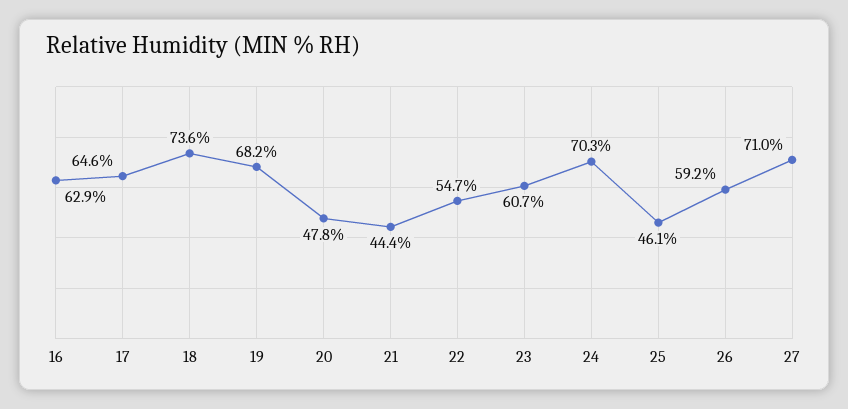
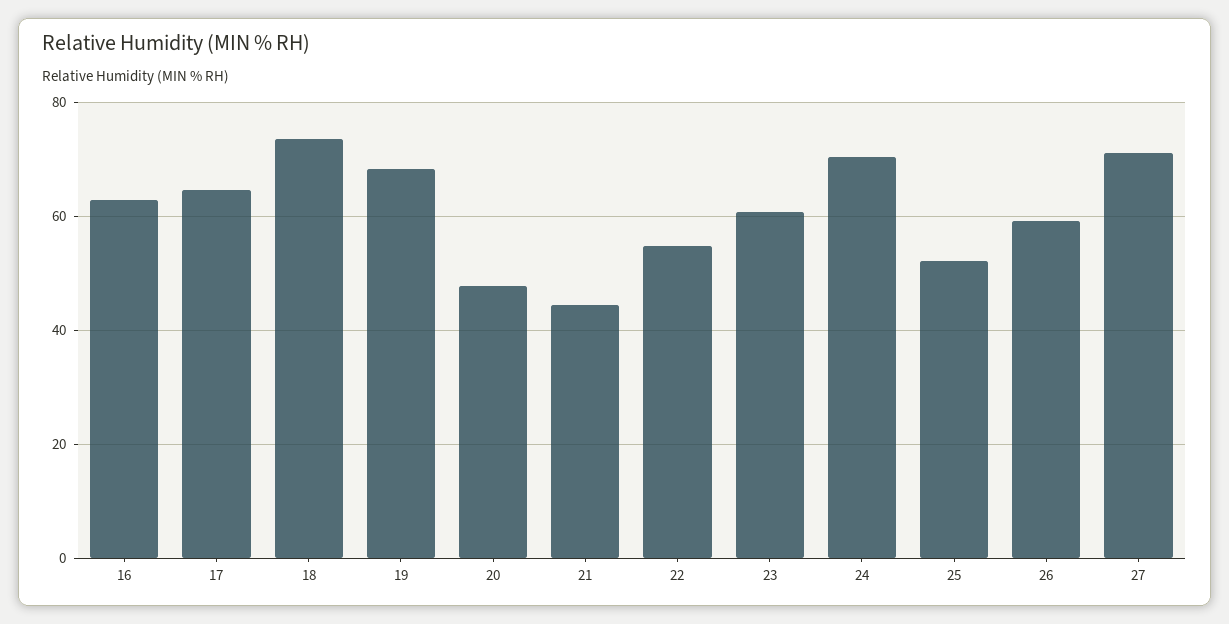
  {
    "16": 62.9,
    "17": 64.6,
    "18": 73.6,
    "19": 68.2,
    "20": 47.8,
    "21": 44.4,
    "22": 54.7,
    "23": 60.7,
    "24": 70.3,
-   "25": 46.1,
+   "25": 52,
    "26": 59.2,
    "27": 71
  }

